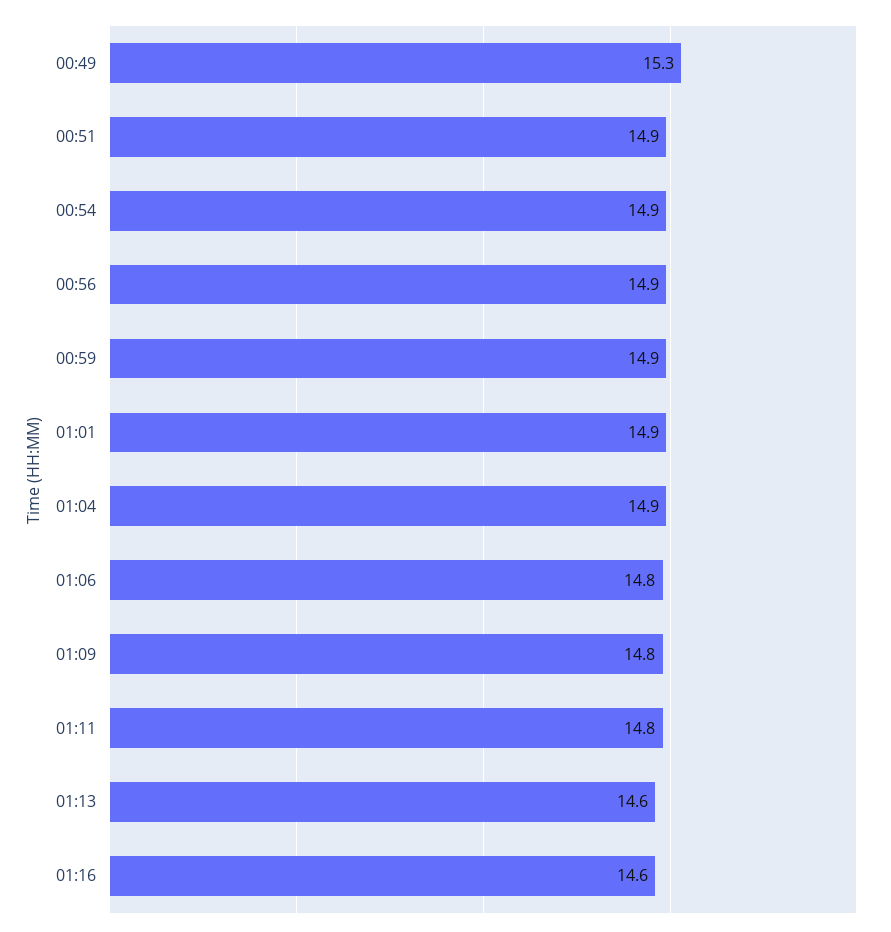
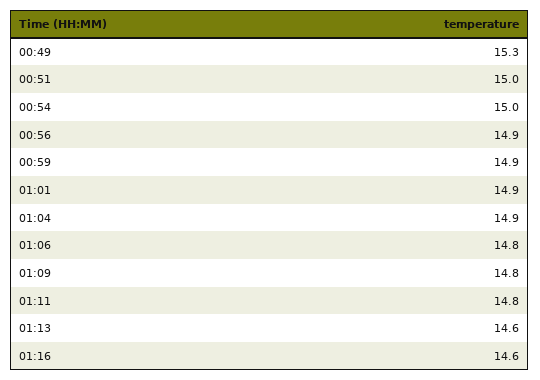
  {
    "00:49": 15.3,
-   "00:51": 14.9,
+   "00:51": 15,
-   "00:54": 14.9,
+   "00:54": 15,
    "00:56": 14.9,
    "00:59": 14.9,
    "01:01": 14.9,
    "01:04": 14.9,
    "01:06": 14.8,
    "01:09": 14.8,
    "01:11": 14.8,
    "01:13": 14.6,
    "01:16": 14.6
  }

